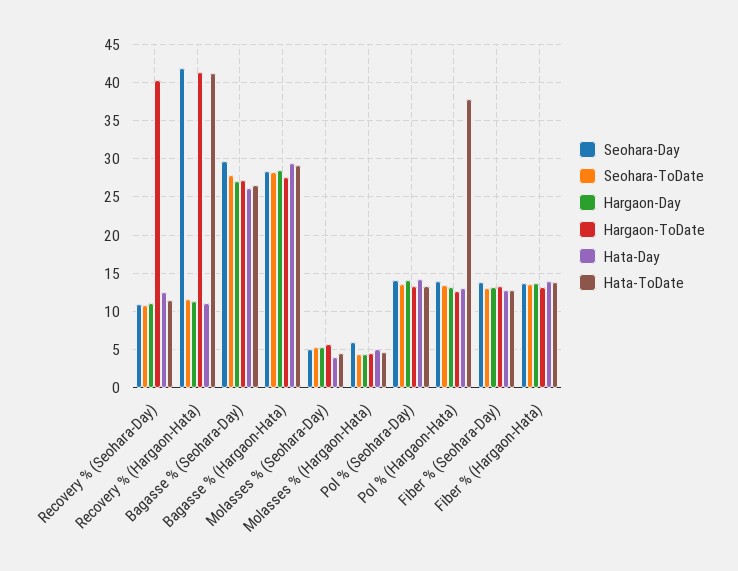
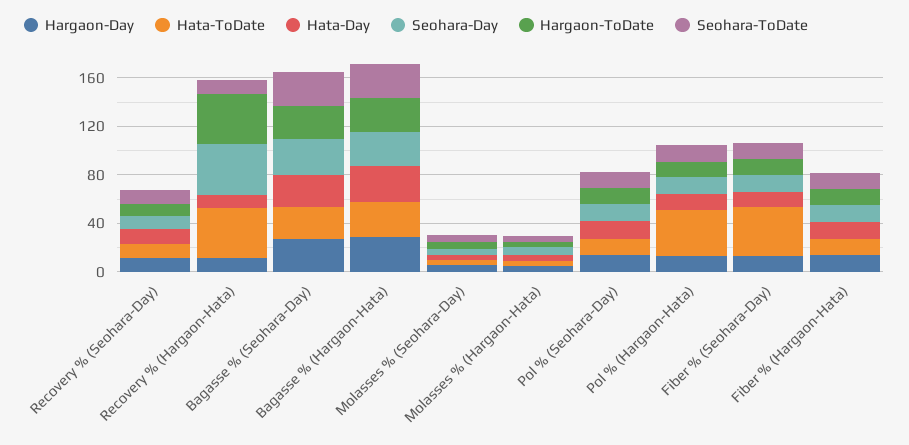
  {
    "Seohara-Day": {
      "Recovery % (Seohara-Day)": 11,
      "Recovery % (Hargaon-Hata)": 42,
      "Bagasse % (Seohara-Day)": 30,
      "Bagasse % (Hargaon-Hata)": 28,
      "Molasses % (Seohara-Day)": 5,
      "Molasses % (Hargaon-Hata)": 6,
      "Pol % (Seohara-Day)": 14,
      "Pol % (Hargaon-Hata)": 14,
      "Fiber % (Seohara-Day)": 14,
      "Fiber % (Hargaon-Hata)": 14
    },
    "Seohara-ToDate": {
      "Recovery % (Seohara-Day)": 11,
      "Recovery % (Hargaon-Hata)": 12,
      "Bagasse % (Seohara-Day)": 28,
      "Bagasse % (Hargaon-Hata)": 28,
      "Molasses % (Seohara-Day)": 5,
      "Molasses % (Hargaon-Hata)": 4,
      "Pol % (Seohara-Day)": 14,
      "Pol % (Hargaon-Hata)": 13,
      "Fiber % (Seohara-Day)": 13,
      "Fiber % (Hargaon-Hata)": 14
    },
    "Hargaon-Day": {
      "Recovery % (Seohara-Day)": 11,
      "Recovery % (Hargaon-Hata)": 11,
      "Bagasse % (Seohara-Day)": 27,
      "Bagasse % (Hargaon-Hata)": 29,
      "Molasses % (Seohara-Day)": 5,
      "Molasses % (Hargaon-Hata)": 4,
      "Pol % (Seohara-Day)": 14,
      "Pol % (Hargaon-Hata)": 13,
      "Fiber % (Seohara-Day)": 13,
      "Fiber % (Hargaon-Hata)": 14
    },
    "Hargaon-ToDate": {
-     "Recovery % (Seohara-Day)": 40,
+     "Recovery % (Seohara-Day)": 10,
      "Recovery % (Hargaon-Hata)": 41,
      "Bagasse % (Seohara-Day)": 27,
      "Bagasse % (Hargaon-Hata)": 28,
      "Molasses % (Seohara-Day)": 6,
      "Molasses % (Hargaon-Hata)": 5,
      "Pol % (Seohara-Day)": 13,
      "Pol % (Hargaon-Hata)": 13,
      "Fiber % (Seohara-Day)": 13,
      "Fiber % (Hargaon-Hata)": 13
    },
    "Hata-Day": {
      "Recovery % (Seohara-Day)": 13,
      "Recovery % (Hargaon-Hata)": 11,
      "Bagasse % (Seohara-Day)": 26,
      "Bagasse % (Hargaon-Hata)": 29,
      "Molasses % (Seohara-Day)": 4,
      "Molasses % (Hargaon-Hata)": 5,
      "Pol % (Seohara-Day)": 14,
      "Pol % (Hargaon-Hata)": 13,
      "Fiber % (Seohara-Day)": 13,
      "Fiber % (Hargaon-Hata)": 14
    },
    "Hata-ToDate": {
      "Recovery % (Seohara-Day)": 11,
      "Recovery % (Hargaon-Hata)": 41,
      "Bagasse % (Seohara-Day)": 27,
      "Bagasse % (Hargaon-Hata)": 29,
      "Molasses % (Seohara-Day)": 5,
      "Molasses % (Hargaon-Hata)": 5,
      "Pol % (Seohara-Day)": 13,
      "Pol % (Hargaon-Hata)": 38,
-     "Fiber % (Seohara-Day)": 13,
+     "Fiber % (Seohara-Day)": 40,
      "Fiber % (Hargaon-Hata)": 14
    }
  }

